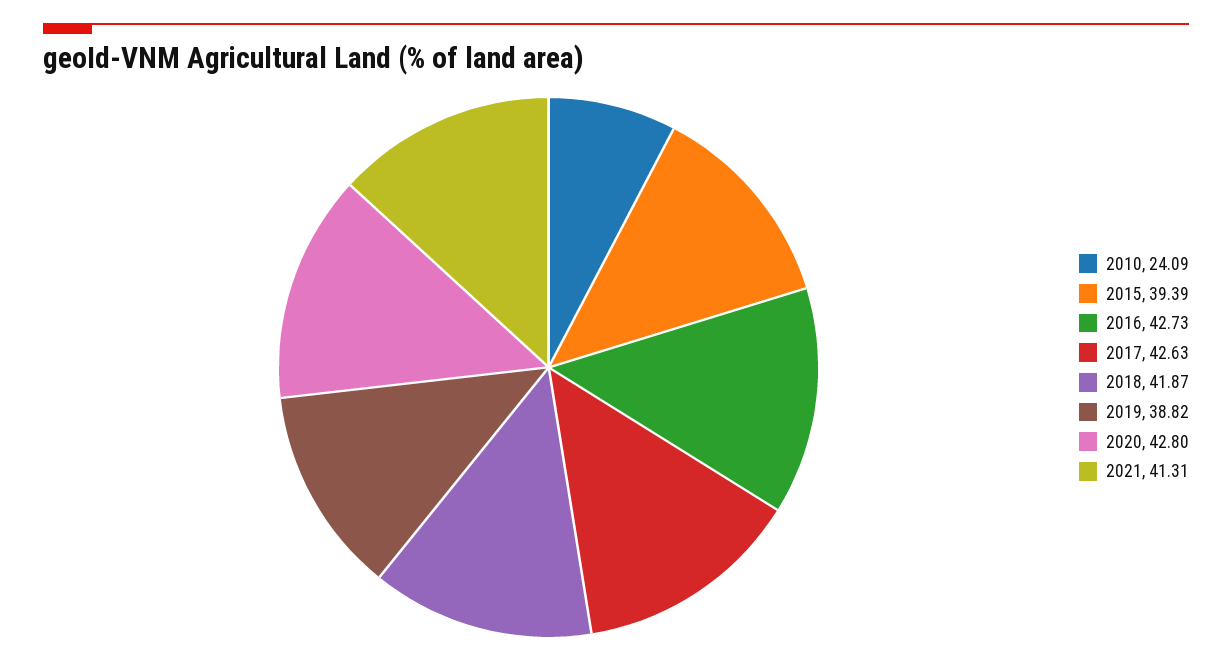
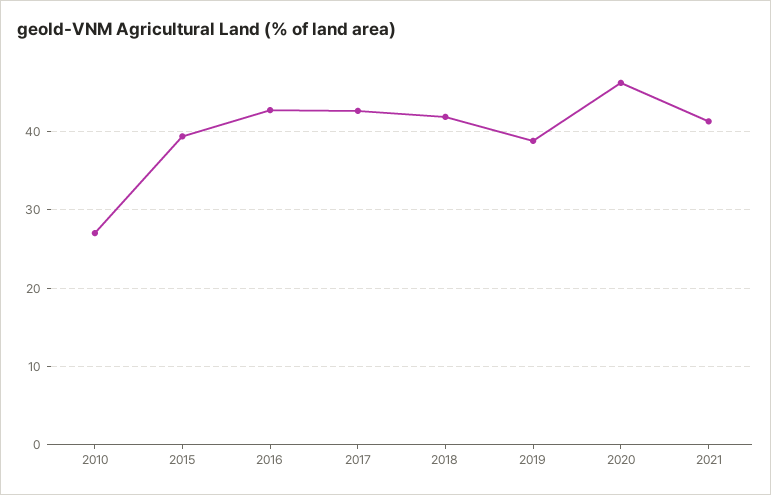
  {
-   "2010": 24.09,
+   "2010": 27,
    "2015": 39.39,
    "2016": 42.73,
    "2017": 42.63,
    "2018": 41.87,
    "2019": 38.82,
-   "2020": 42.8,
+   "2020": 46,
    "2021": 41.31
  }

